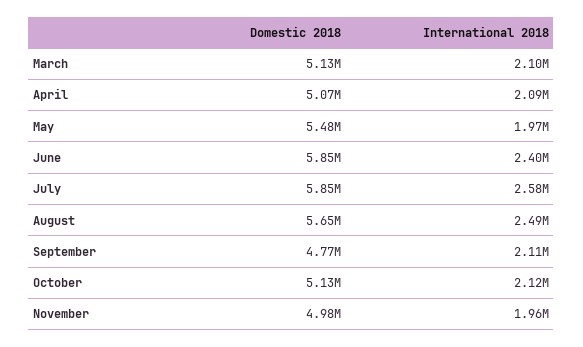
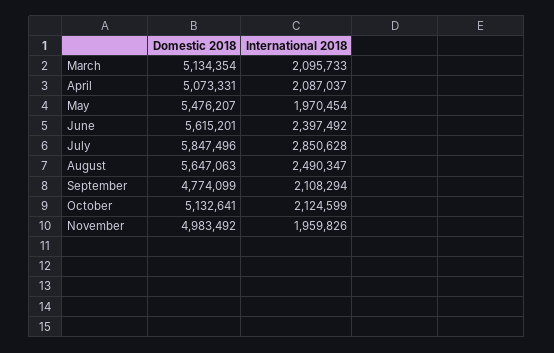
  {
    "Domestic 2018": {
      "March": 5134354,
      "April": 5073331,
      "May": 5476207,
-     "June": 5850000,
+     "June": 5615201,
      "July": 5847496,
      "August": 5647063,
      "September": 4774099,
      "October": 5132641,
      "November": 4983492
    },
    "International 2018": {
      "March": 2095733,
      "April": 2087037,
      "May": 1970454,
      "June": 2397492,
-     "July": 2580000,
+     "July": 2850628,
      "August": 2490347,
      "September": 2108294,
      "October": 2124599,
      "November": 1959826
    }
  }

